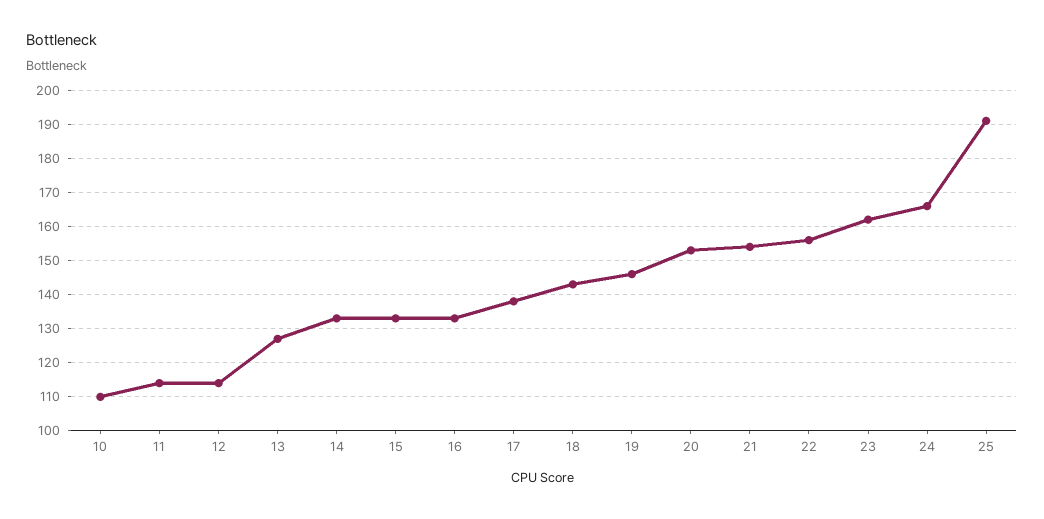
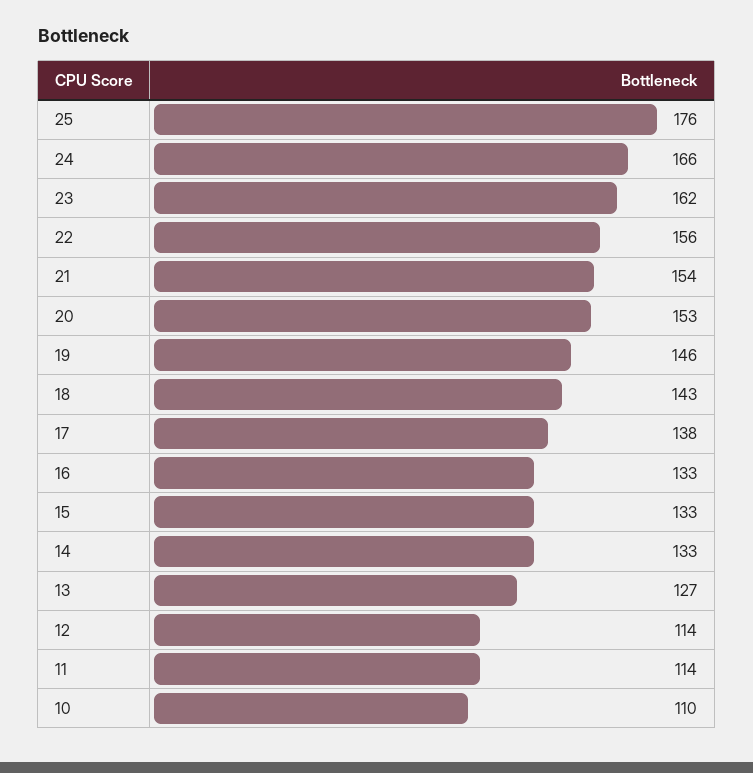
  {
    "10": 110,
    "11": 114,
    "12": 114,
    "13": 127,
    "14": 133,
    "15": 133,
    "16": 133,
    "17": 138,
    "18": 143,
    "19": 146,
    "20": 153,
    "21": 154,
    "22": 156,
    "23": 162,
    "24": 166,
-   "25": 190
+   "25": 176
  }

